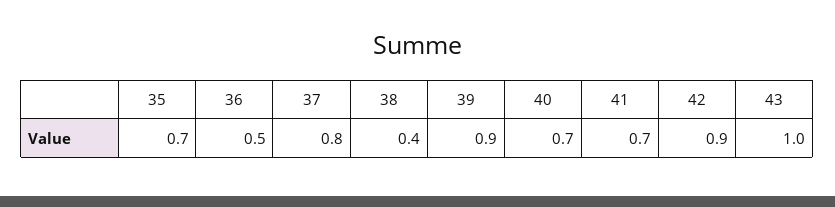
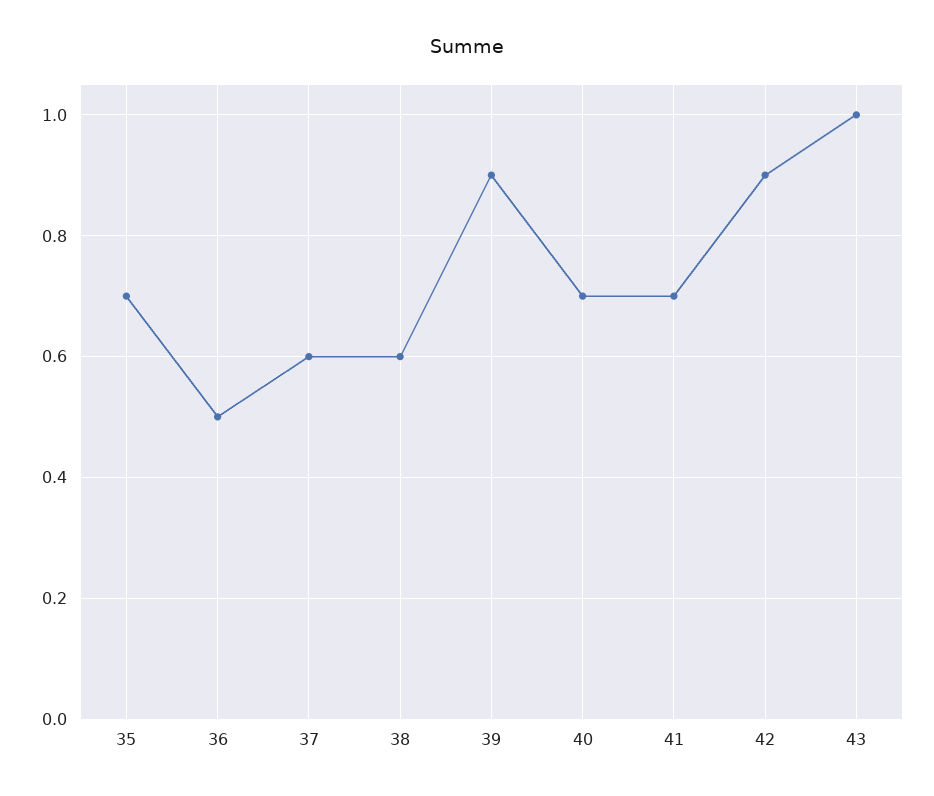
  {
    "35": 0.7,
    "36": 0.5,
-   "37": 0.8,
+   "37": 0.6,
-   "38": 0.4,
+   "38": 0.6,
    "39": 0.9,
    "40": 0.7,
    "41": 0.7,
    "42": 0.9,
    "43": 1
  }

